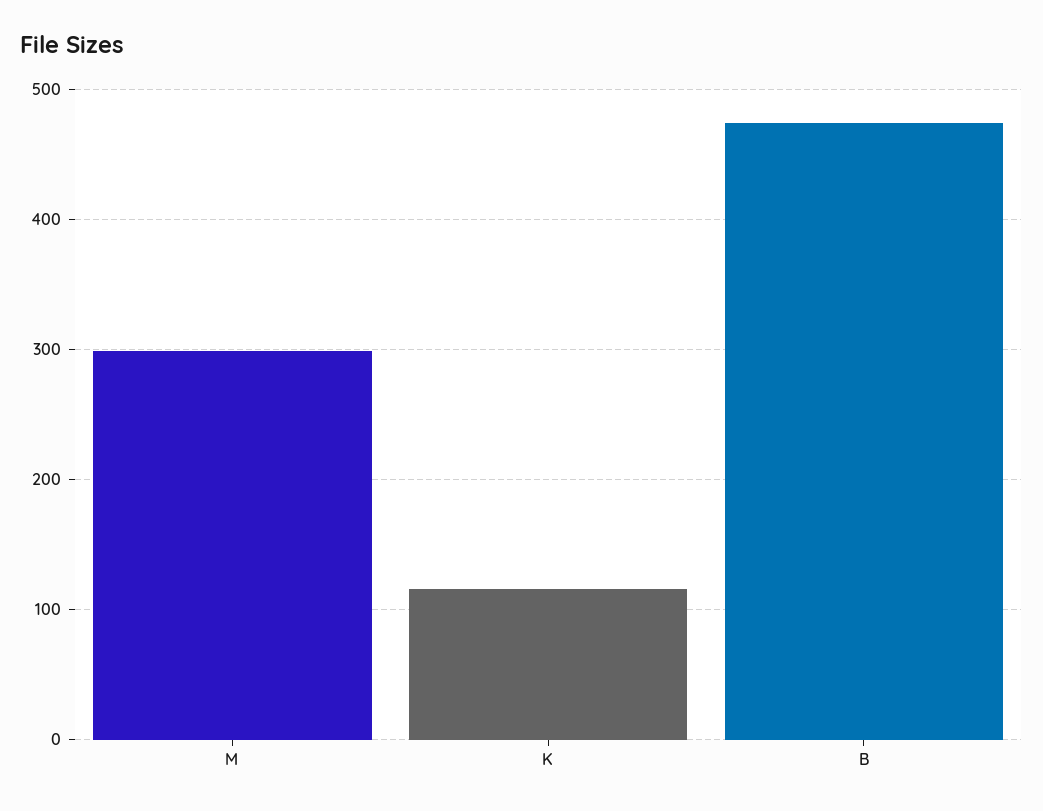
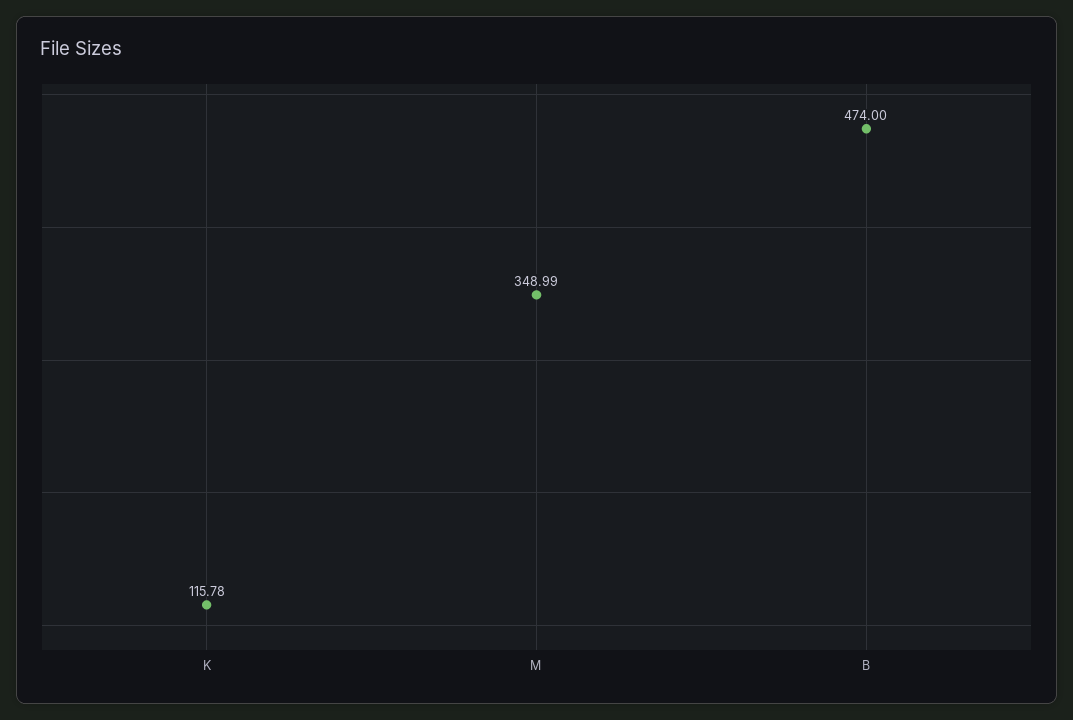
  {
-   "M": 300,
+   "M": 348.99,
    "K": 115.78,
    "B": 474
  }

